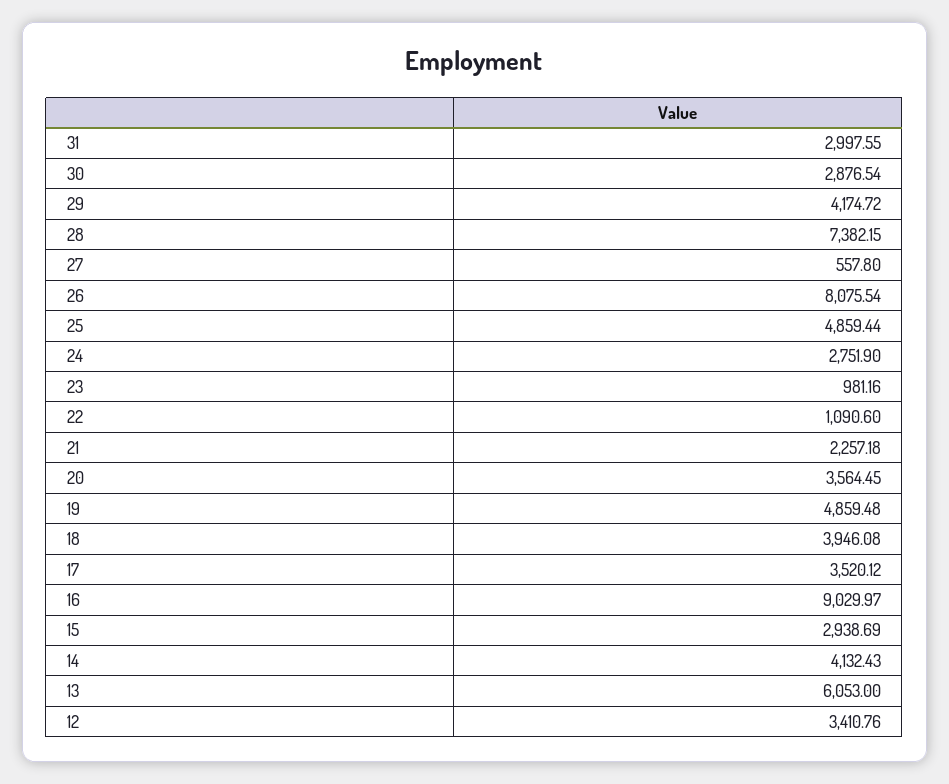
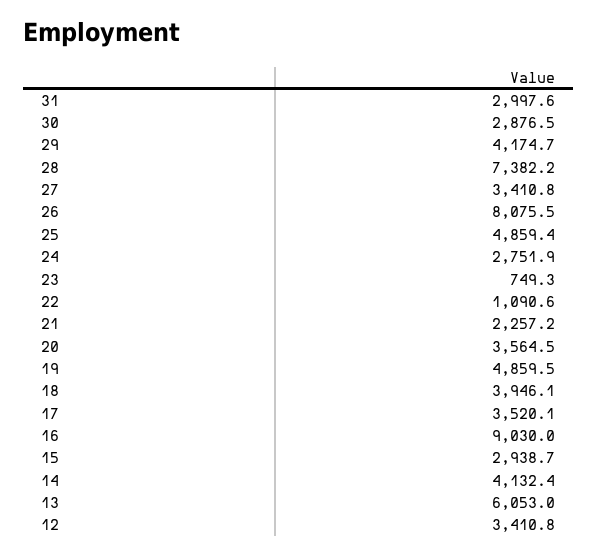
  {
    "31": 2997.55,
    "30": 2876.54,
    "29": 4174.72,
    "28": 7382.15,
-   "27": 557.8,
+   "27": 3410.8,
    "26": 8075.54,
    "25": 4859.44,
    "24": 2751.9,
-   "23": 981.16,
+   "23": 749.3,
    "22": 1090.6,
    "21": 2257.18,
    "20": 3564.45,
    "19": 4859.48,
    "18": 3946.08,
    "17": 3520.12,
    "16": 9029.97,
    "15": 2938.69,
    "14": 4132.43,
    "13": 6053,
    "12": 3410.76
  }

